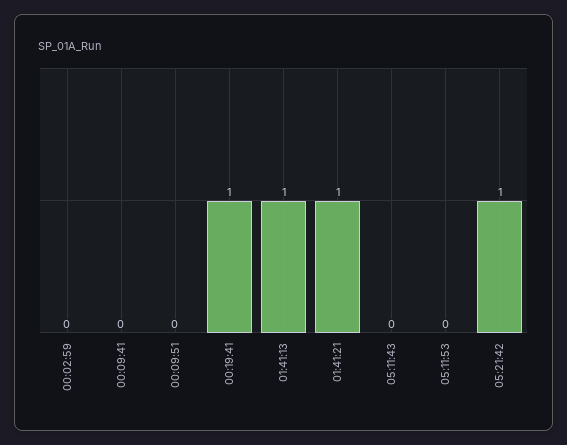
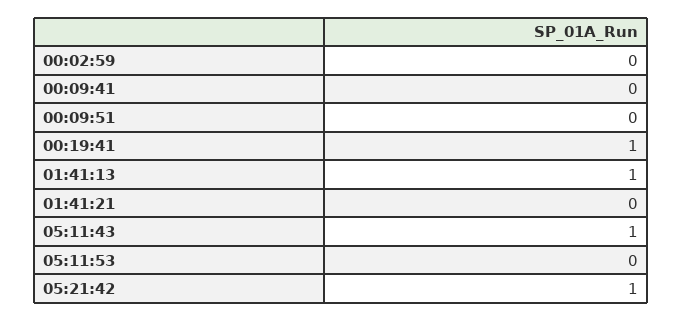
  {
    "00:02:59": 0,
    "00:09:41": 0,
    "00:09:51": 0,
    "00:19:41": 1,
    "01:41:13": 1,
-   "01:41:21": 1,
+   "01:41:21": 0,
-   "05:11:43": 0,
+   "05:11:43": 1,
    "05:11:53": 0,
    "05:21:42": 1
  }

